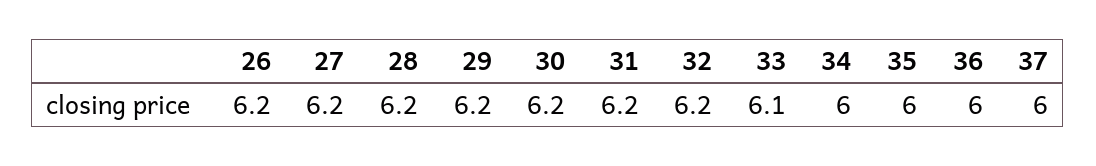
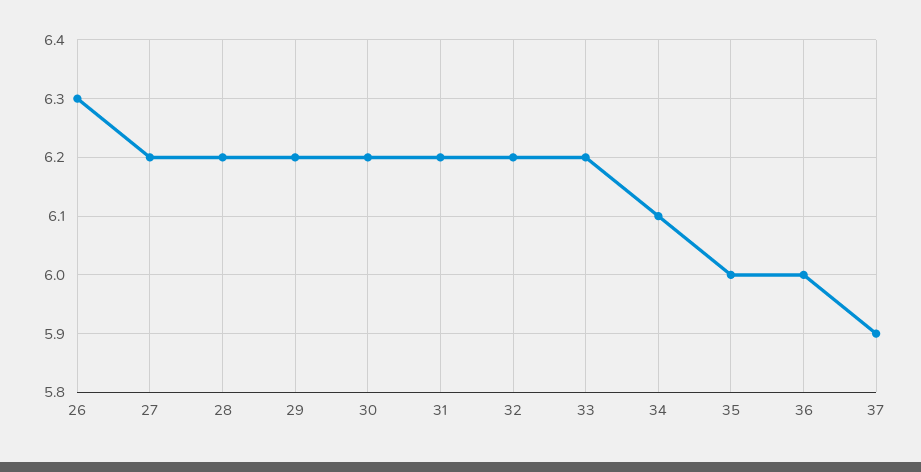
  {
-   "26": 6.2,
+   "26": 6.3,
    "27": 6.2,
    "28": 6.2,
    "29": 6.2,
    "30": 6.2,
    "31": 6.2,
    "32": 6.2,
-   "33": 6.1,
+   "33": 6.2,
-   "34": 6,
+   "34": 6.1,
    "35": 6,
    "36": 6,
-   "37": 6
+   "37": 5.9
  }

